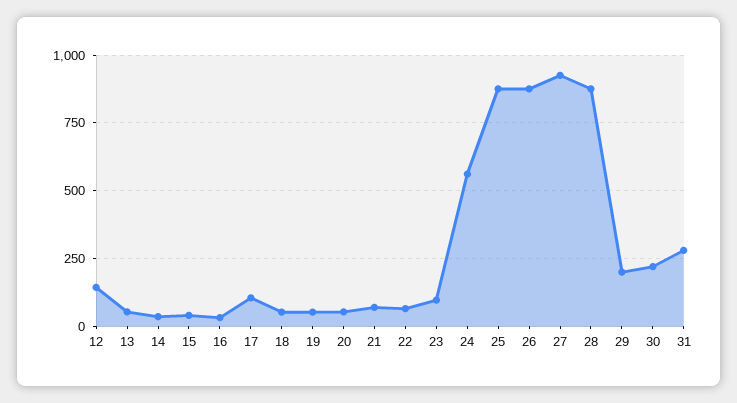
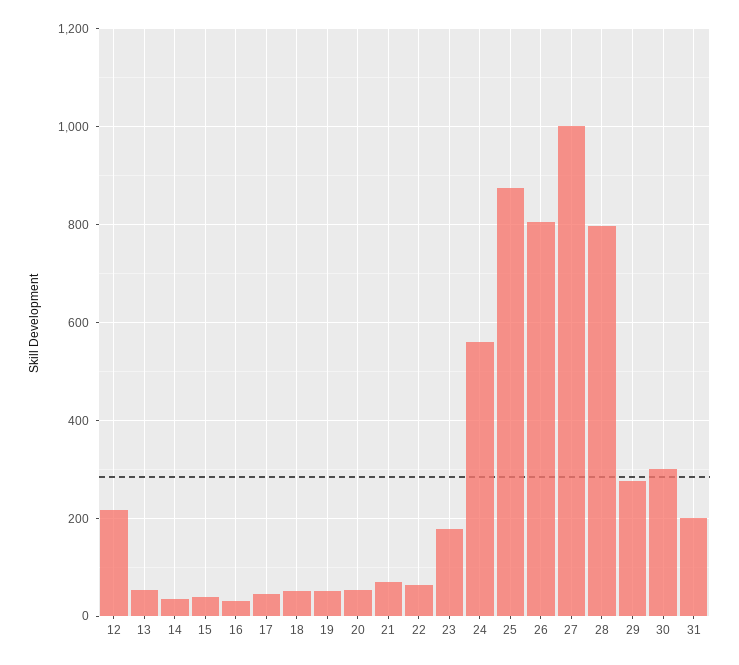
  {
-   "12": 150,
+   "12": 220,
    "13": 60,
    "14": 40,
    "15": 40,
    "16": 40,
-   "17": 100,
+   "17": 40,
    "18": 60,
    "19": 60,
    "20": 60,
    "21": 80,
    "22": 60,
-   "23": 100,
+   "23": 180,
    "24": 560,
    "25": 880,
-   "26": 875,
+   "26": 800,
-   "27": 925,
+   "27": 1000,
-   "28": 875,
+   "28": 800,
-   "29": 200,
+   "29": 280,
-   "30": 225,
+   "30": 300,
-   "31": 275
+   "31": 200
  }

